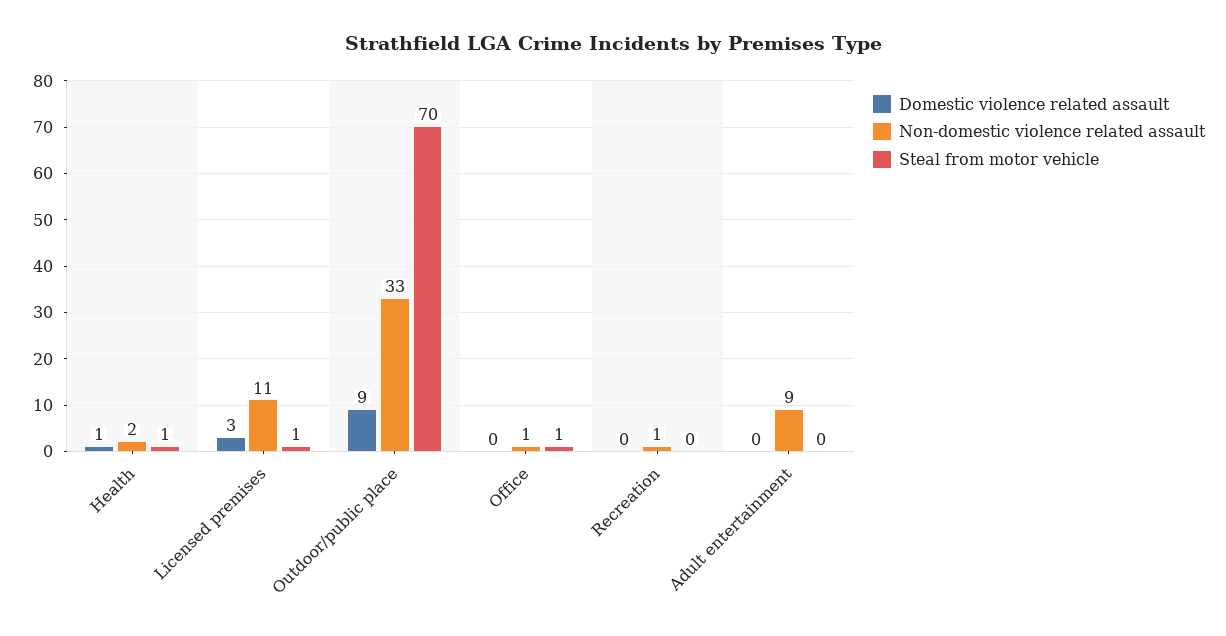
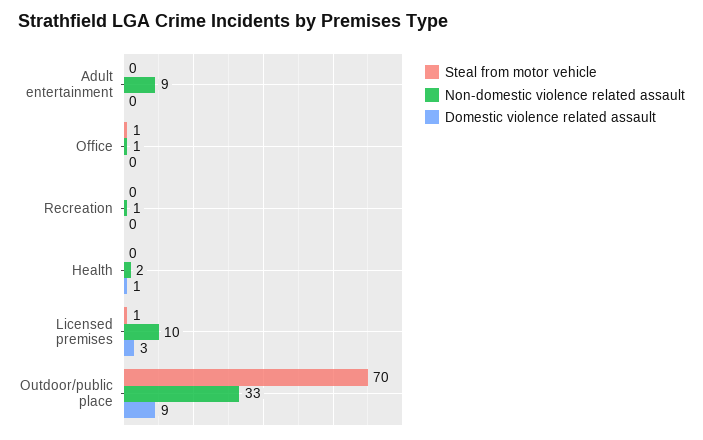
  {
    "Domestic violence related assault": {
      "Health": 1,
      "Licensed premises": 3,
      "Outdoor/public place": 9,
      "Office": 0,
      "Recreation": 0,
      "Adult entertainment": 0
    },
    "Non-domestic violence related assault": {
      "Health": 2,
-     "Licensed premises": 11,
+     "Licensed premises": 10,
      "Outdoor/public place": 33,
      "Office": 1,
      "Recreation": 1,
      "Adult entertainment": 9
    },
    "Steal from motor vehicle": {
-     "Health": 1,
+     "Health": 0,
      "Licensed premises": 1,
      "Outdoor/public place": 70,
      "Office": 1,
      "Recreation": 0,
      "Adult entertainment": 0
    }
  }

